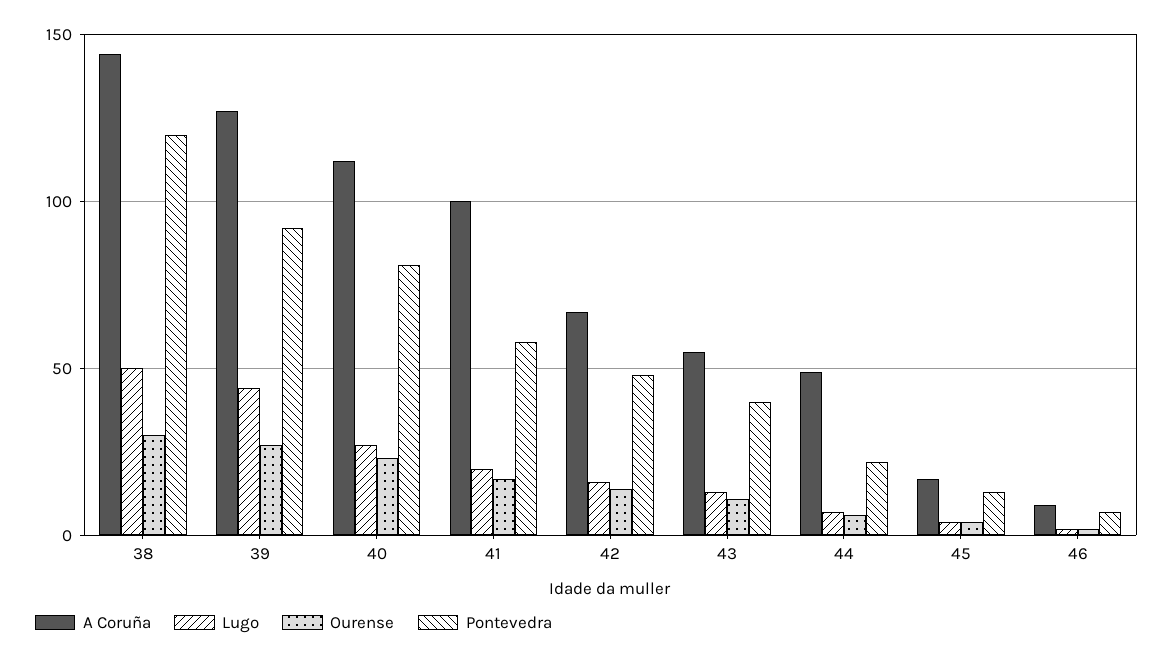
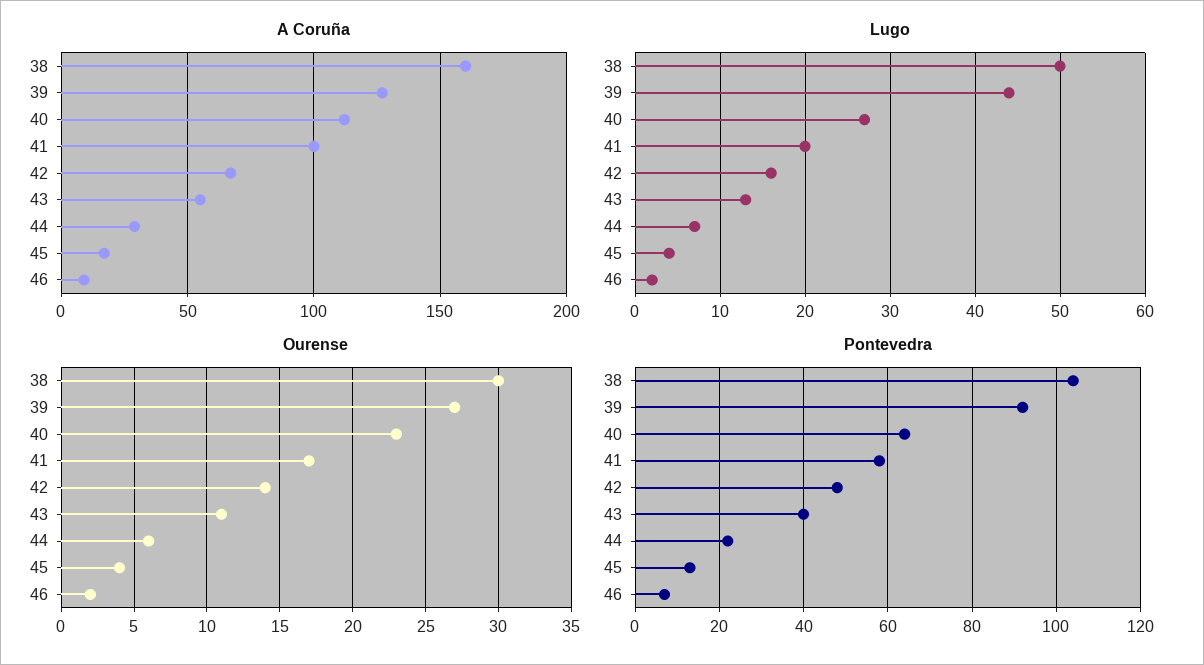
  {
    "A Coruña": {
-     "38": 145,
+     "38": 160,
      "39": 125,
      "40": 110,
      "41": 100,
      "42": 65,
      "43": 55,
-     "44": 50,
+     "44": 30,
      "45": 15,
      "46": 10
    },
    "Lugo": {
      "38": 50,
      "39": 44,
      "40": 27,
      "41": 20,
      "42": 16,
      "43": 13,
      "44": 7,
      "45": 4,
      "46": 2
    },
    "Ourense": {
      "38": 30,
      "39": 27,
      "40": 23,
      "41": 17,
      "42": 14,
      "43": 11,
      "44": 6,
      "45": 4,
      "46": 2
    },
    "Pontevedra": {
-     "38": 120,
+     "38": 105,
      "39": 90,
-     "40": 80,
+     "40": 65,
      "41": 60,
      "42": 50,
      "43": 40,
      "44": 20,
      "45": 15,
      "46": 5
    }
  }

